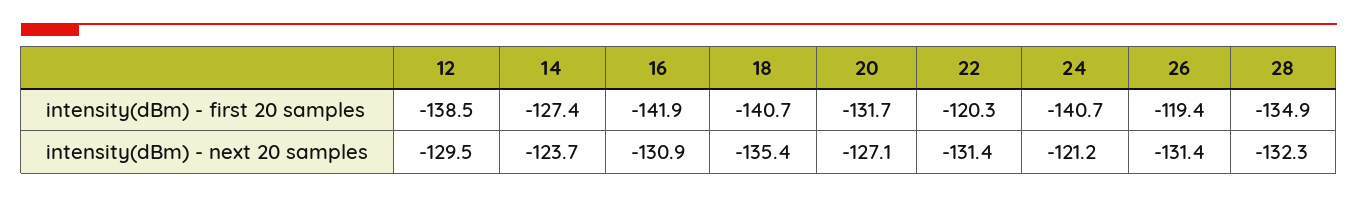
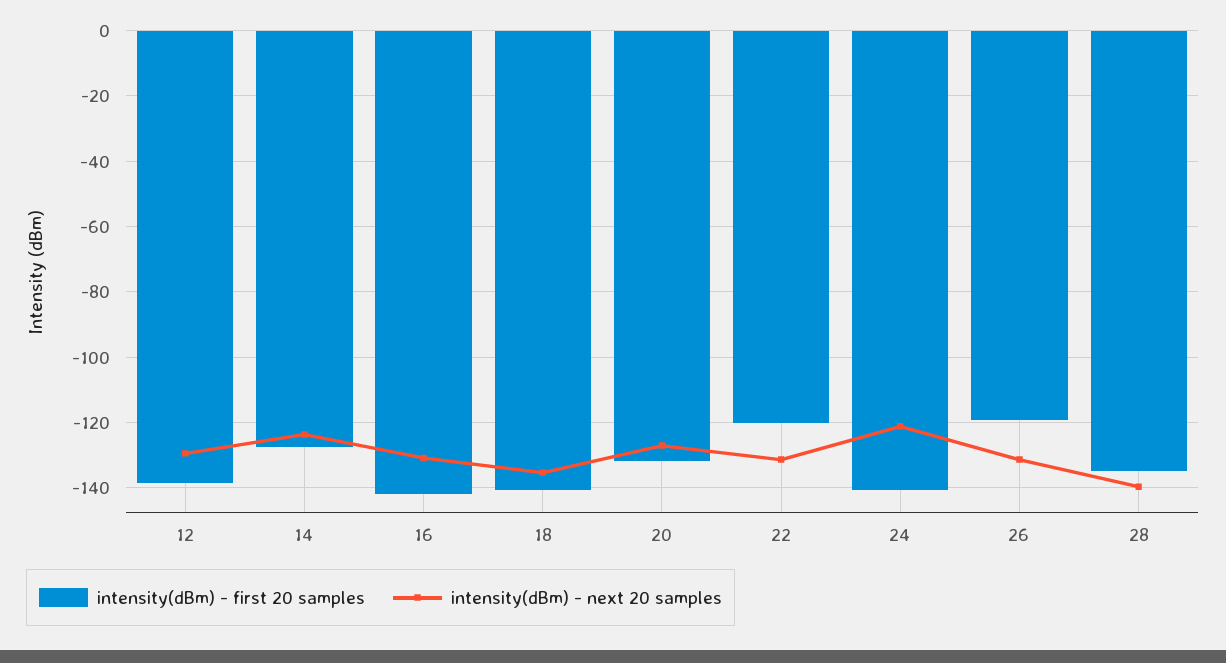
  {
    "intensity(dBm) - first 20 samples": {
      "12": -138.5,
      "14": -127.4,
      "16": -141.9,
      "18": -140.7,
      "20": -131.7,
      "22": -120.3,
      "24": -140.7,
      "26": -119.4,
      "28": -134.9
    },
    "intensity(dBm) - next 20 samples": {
      "12": -129.5,
      "14": -123.7,
      "16": -130.9,
      "18": -135.4,
      "20": -127.1,
      "22": -131.4,
      "24": -121.2,
      "26": -131.4,
-     "28": -132.3
+     "28": -140
    }
  }

